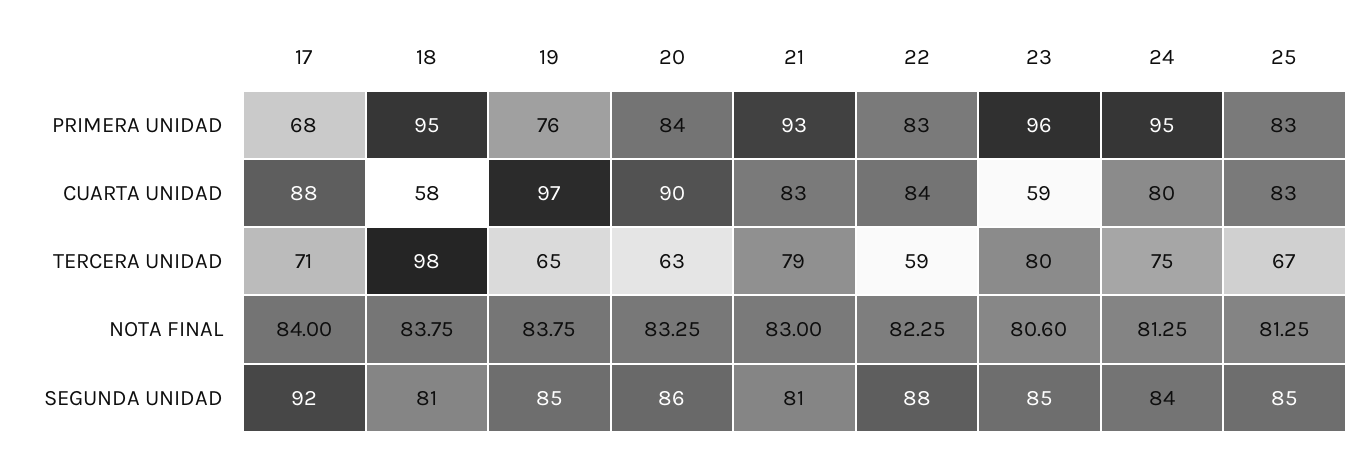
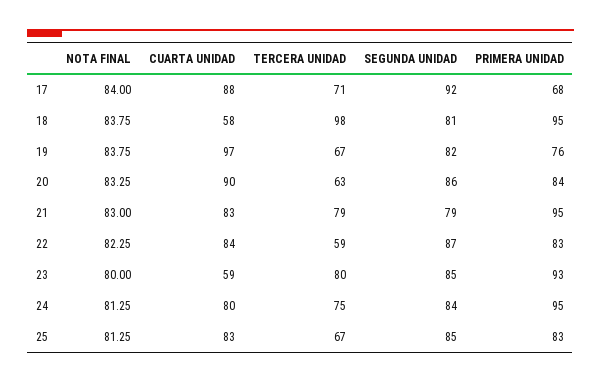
  {
    "17": {
      "PRIMERA UNIDAD": 68,
      "CUARTA UNIDAD": 88,
      "TERCERA UNIDAD": 71,
      "NOTA FINAL": 84,
      "SEGUNDA UNIDAD": 92
    },
    "18": {
      "PRIMERA UNIDAD": 95,
      "CUARTA UNIDAD": 58,
      "TERCERA UNIDAD": 98,
      "NOTA FINAL": 83.75,
      "SEGUNDA UNIDAD": 81
    },
    "19": {
      "PRIMERA UNIDAD": 76,
      "CUARTA UNIDAD": 97,
-     "TERCERA UNIDAD": 65,
+     "TERCERA UNIDAD": 67,
      "NOTA FINAL": 83.75,
-     "SEGUNDA UNIDAD": 85
+     "SEGUNDA UNIDAD": 82
    },
    "20": {
      "PRIMERA UNIDAD": 84,
      "CUARTA UNIDAD": 90,
      "TERCERA UNIDAD": 63,
      "NOTA FINAL": 83.25,
      "SEGUNDA UNIDAD": 86
    },
    "21": {
-     "PRIMERA UNIDAD": 93,
+     "PRIMERA UNIDAD": 95,
      "CUARTA UNIDAD": 83,
      "TERCERA UNIDAD": 79,
      "NOTA FINAL": 83,
-     "SEGUNDA UNIDAD": 81
+     "SEGUNDA UNIDAD": 79
    },
    "22": {
      "PRIMERA UNIDAD": 83,
      "CUARTA UNIDAD": 84,
      "TERCERA UNIDAD": 59,
      "NOTA FINAL": 82.25,
-     "SEGUNDA UNIDAD": 88
+     "SEGUNDA UNIDAD": 87
    },
    "23": {
-     "PRIMERA UNIDAD": 96,
+     "PRIMERA UNIDAD": 93,
      "CUARTA UNIDAD": 59,
      "TERCERA UNIDAD": 80,
-     "NOTA FINAL": 80.6,
+     "NOTA FINAL": 80,
      "SEGUNDA UNIDAD": 85
    },
    "24": {
      "PRIMERA UNIDAD": 95,
      "CUARTA UNIDAD": 80,
      "TERCERA UNIDAD": 75,
      "NOTA FINAL": 81.25,
      "SEGUNDA UNIDAD": 84
    },
    "25": {
      "PRIMERA UNIDAD": 83,
      "CUARTA UNIDAD": 83,
      "TERCERA UNIDAD": 67,
      "NOTA FINAL": 81.25,
      "SEGUNDA UNIDAD": 85
    }
  }

